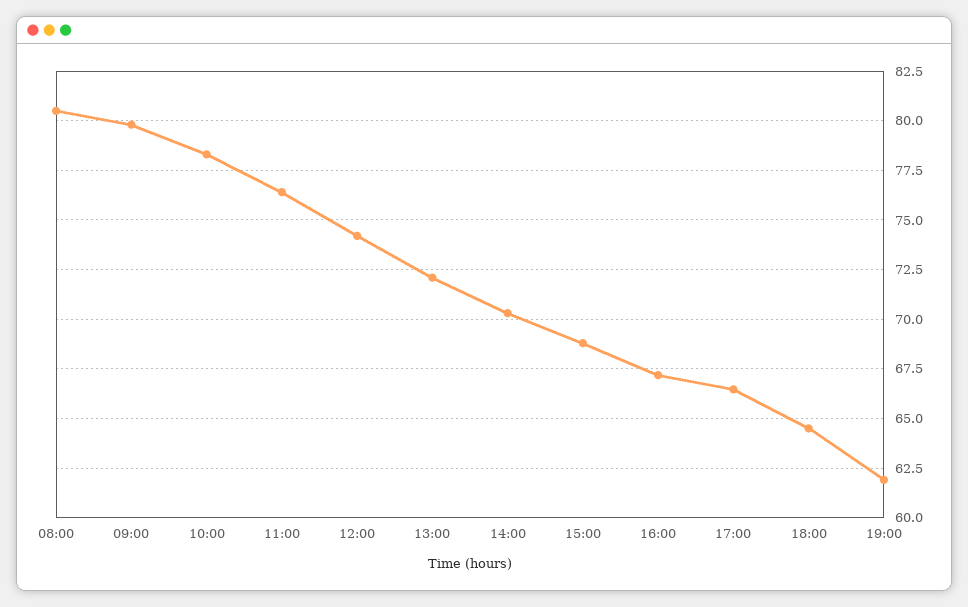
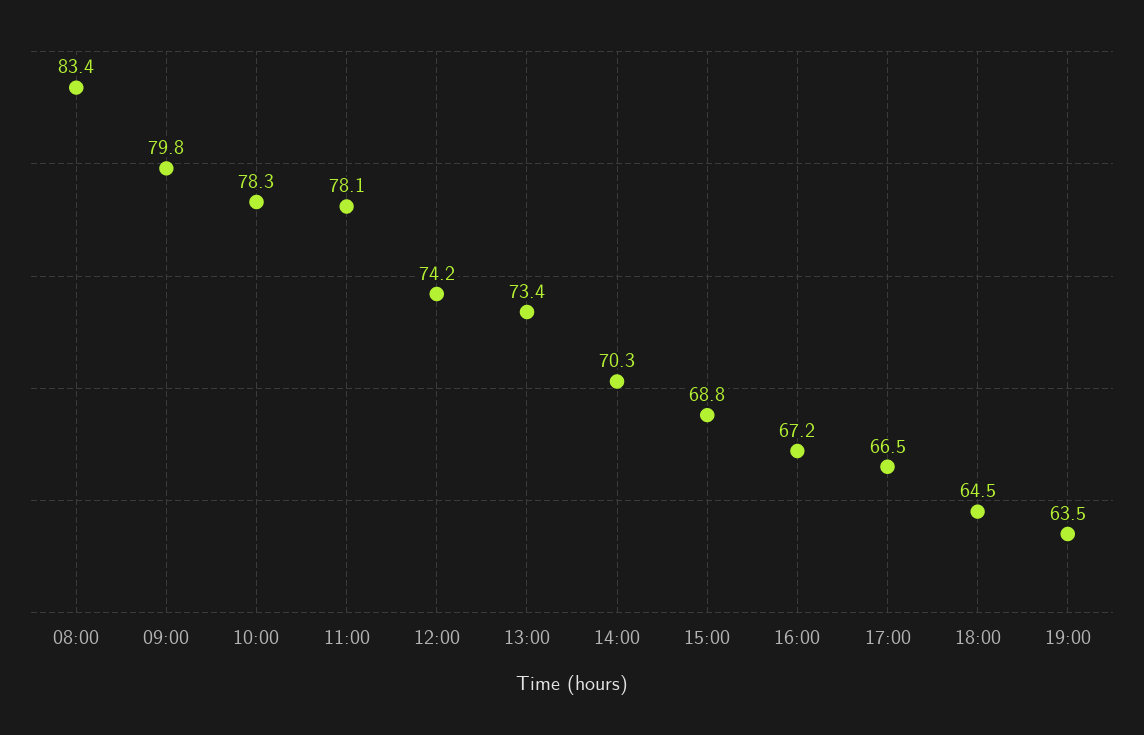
  {
-   "08:00": 80.5,
+   "08:00": 83.4,
    "09:00": 79.8,
    "10:00": 78.3,
-   "11:00": 76.5,
+   "11:00": 78.1,
    "12:00": 74.2,
-   "13:00": 72,
+   "13:00": 73.4,
    "14:00": 70.3,
    "15:00": 68.8,
    "16:00": 67.2,
    "17:00": 66.5,
    "18:00": 64.5,
-   "19:00": 62
+   "19:00": 63.5
  }

